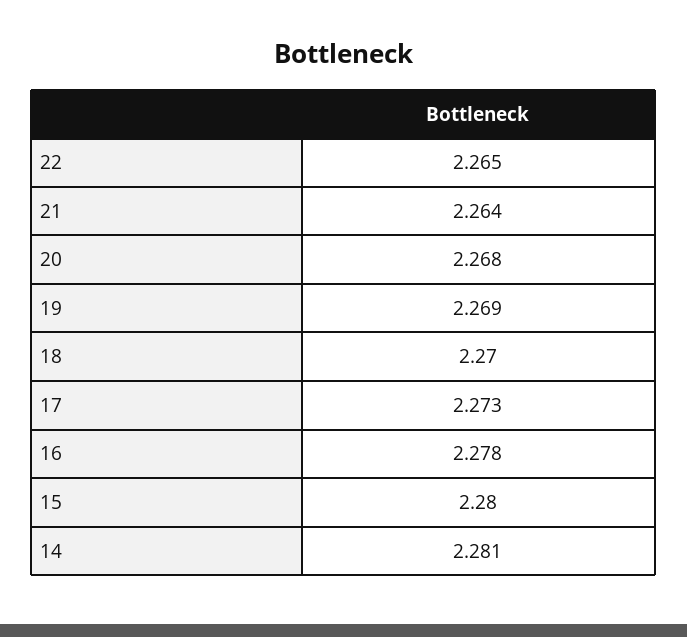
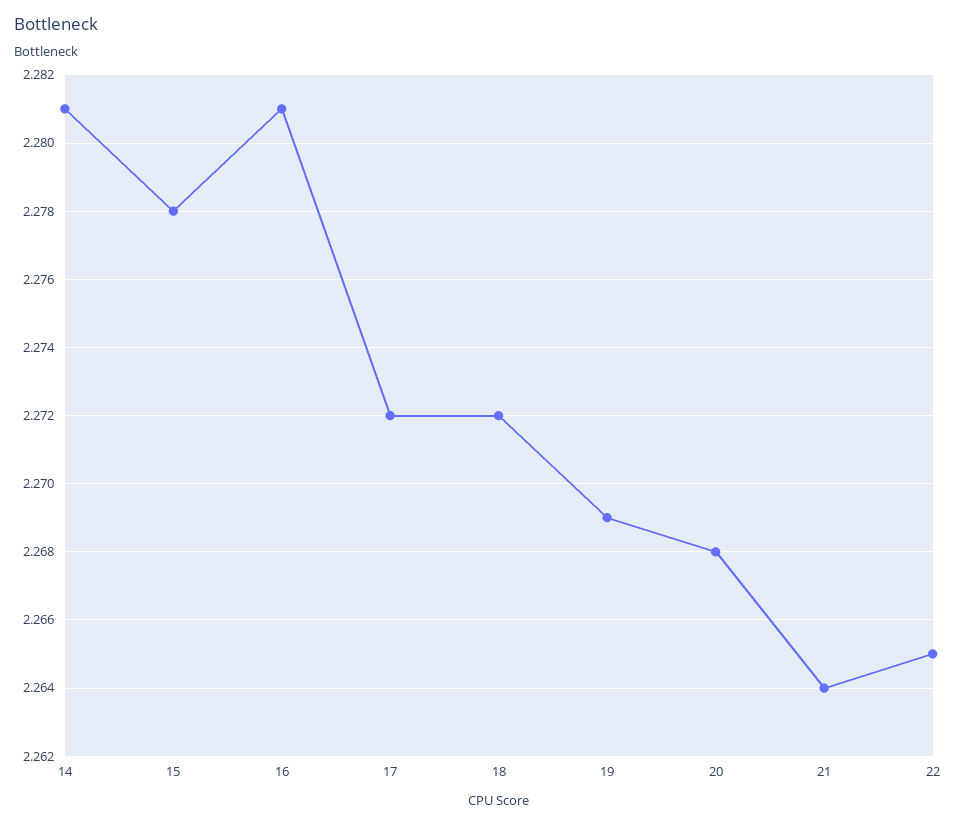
  {
    "22": 2.265,
    "21": 2.264,
    "20": 2.268,
    "19": 2.269,
-   "18": 2.27,
+   "18": 2.272,
-   "17": 2.273,
+   "17": 2.272,
-   "16": 2.278,
+   "16": 2.281,
-   "15": 2.28,
+   "15": 2.278,
    "14": 2.281
  }

